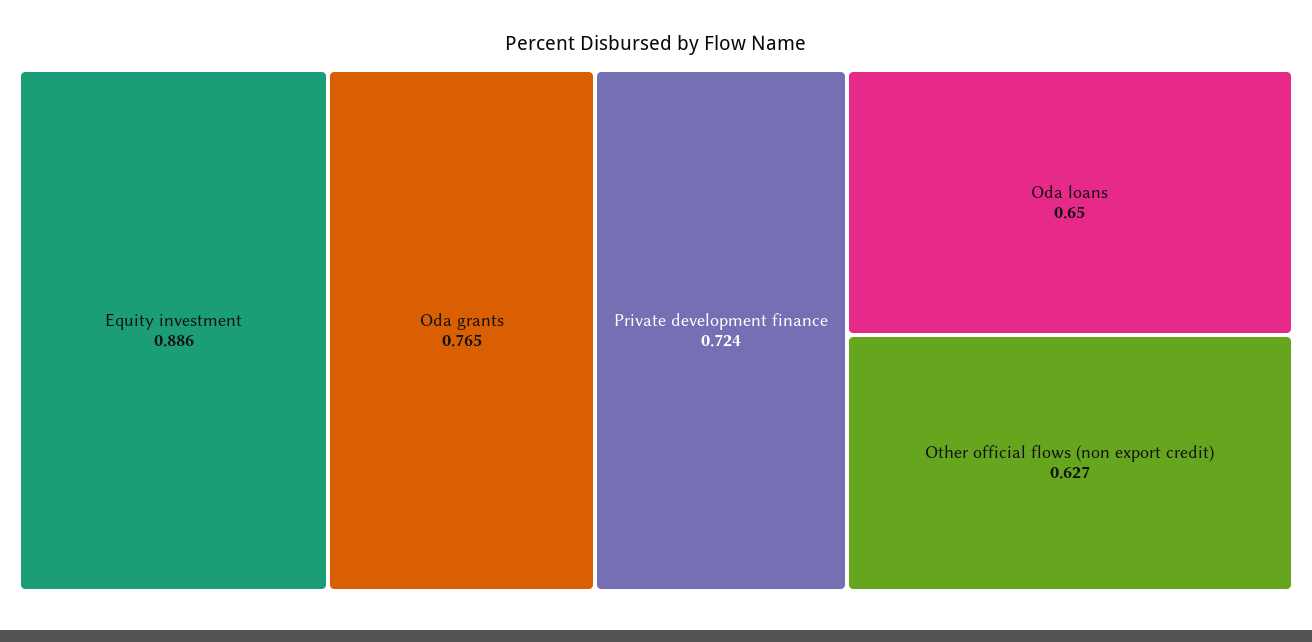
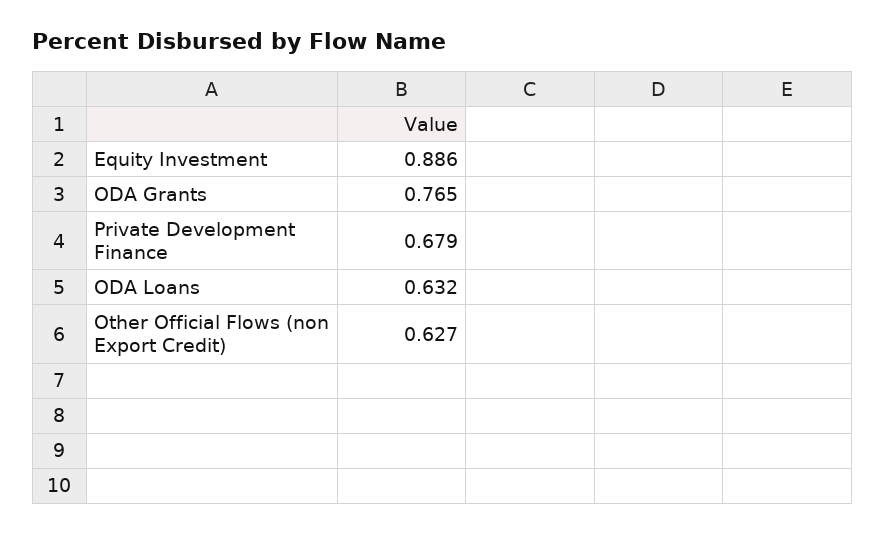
  {
    "Equity investment": 0.886,
    "Oda grants": 0.765,
-   "Private development finance": 0.724,
+   "Private development finance": 0.679,
-   "Oda loans": 0.65,
+   "Oda loans": 0.632,
    "Other official flows (non export credit)": 0.627
  }

